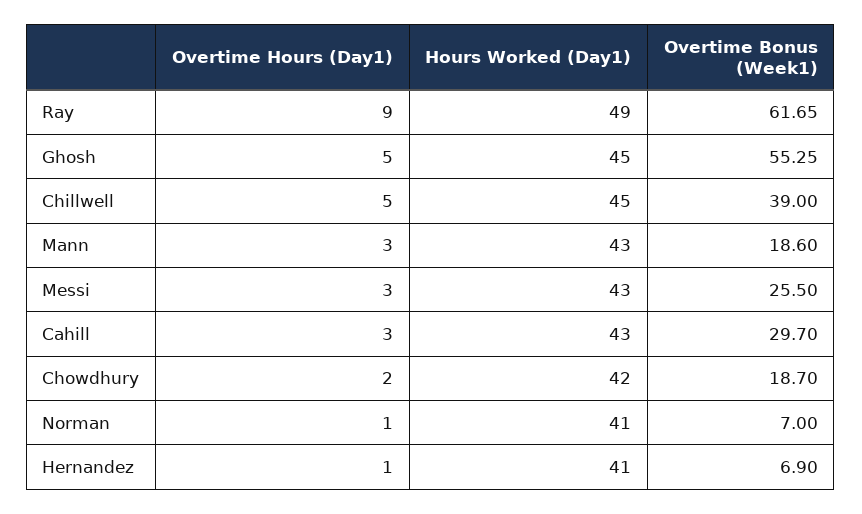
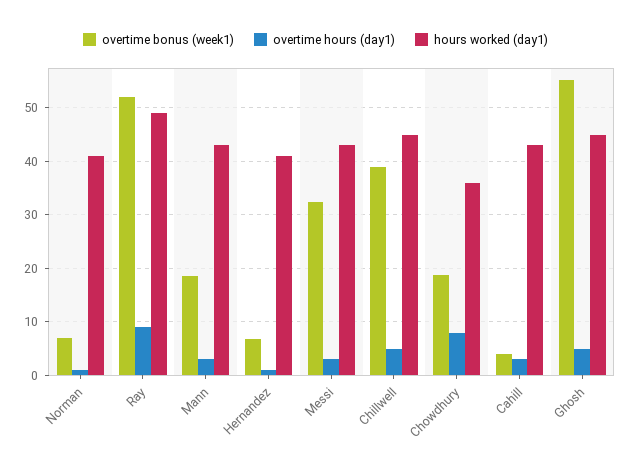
  {
    "Overtime Hours (Day1)": {
      "Ray": 9,
      "Ghosh": 5,
      "Chillwell": 5,
      "Mann": 3,
      "Messi": 3,
      "Cahill": 3,
-     "Chowdhury": 2,
+     "Chowdhury": 8,
      "Norman": 1,
      "Hernandez": 1
    },
    "Hours Worked (Day1)": {
      "Ray": 49,
      "Ghosh": 45,
      "Chillwell": 45,
      "Mann": 43,
      "Messi": 43,
      "Cahill": 43,
-     "Chowdhury": 42,
+     "Chowdhury": 36,
      "Norman": 41,
      "Hernandez": 41
    },
    "Overtime Bonus (Week1)": {
-     "Ray": 61.65,
+     "Ray": 52,
      "Ghosh": 55.25,
      "Chillwell": 39,
      "Mann": 18.6,
-     "Messi": 25.5,
+     "Messi": 32,
-     "Cahill": 29.7,
+     "Cahill": 4,
      "Chowdhury": 18.7,
      "Norman": 7,
      "Hernandez": 6.9
    }
  }

